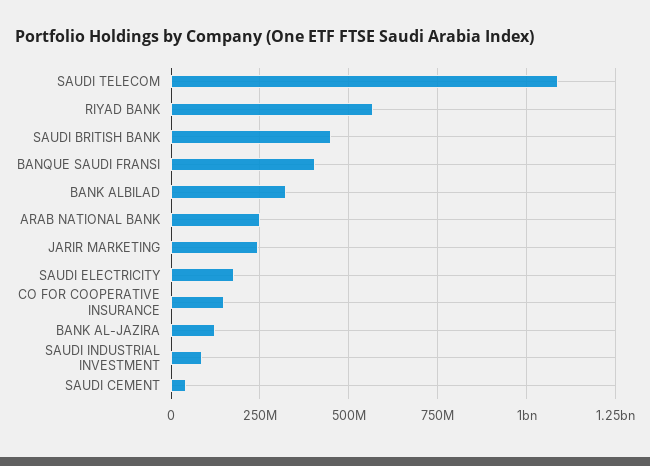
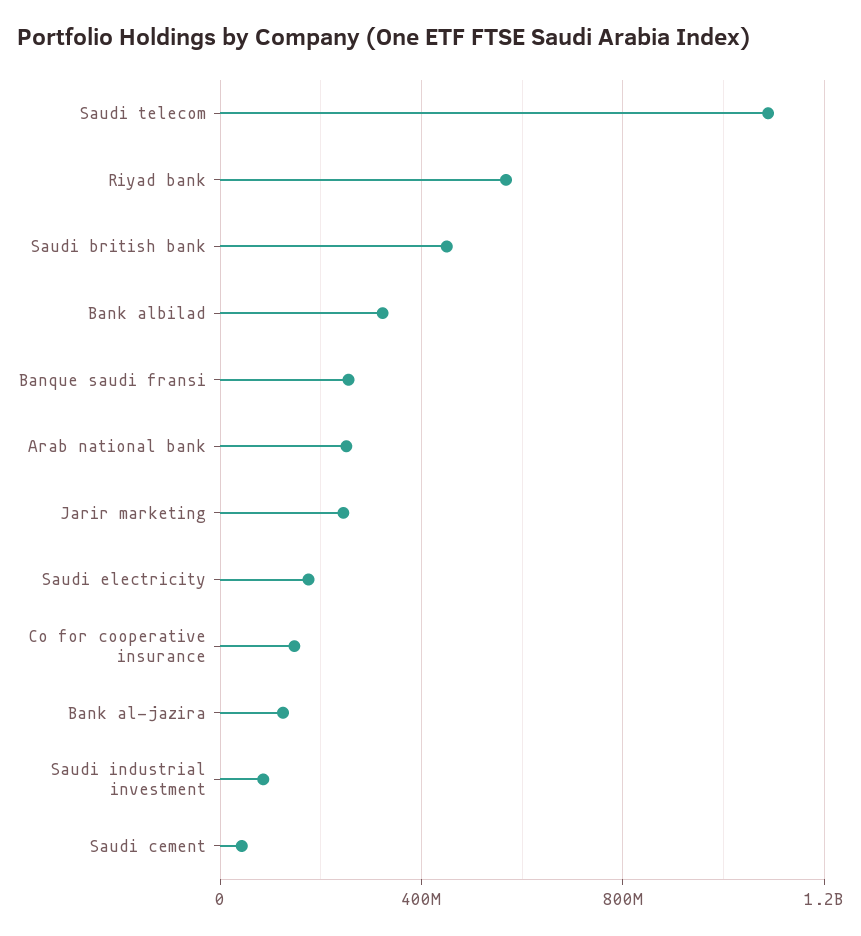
  {
    "SAUDI TELECOM": 1100000000,
    "RIYAD BANK": 575000000,
    "SAUDI BRITISH BANK": 450000000,
-   "BANQUE SAUDI FRANSI": 400000000,
+   "BANQUE SAUDI FRANSI": 250000000,
    "BANK ALBILAD": 325000000,
    "ARAB NATIONAL BANK": 250000000,
    "JARIR MARKETING": 250000000,
    "SAUDI ELECTRICITY": 175000000,
    "CO FOR COOPERATIVE INSURANCE": 150000000,
    "BANK AL-JAZIRA": 125000000,
    "SAUDI INDUSTRIAL INVESTMENT": 75000000,
    "SAUDI CEMENT": 50000000
  }

